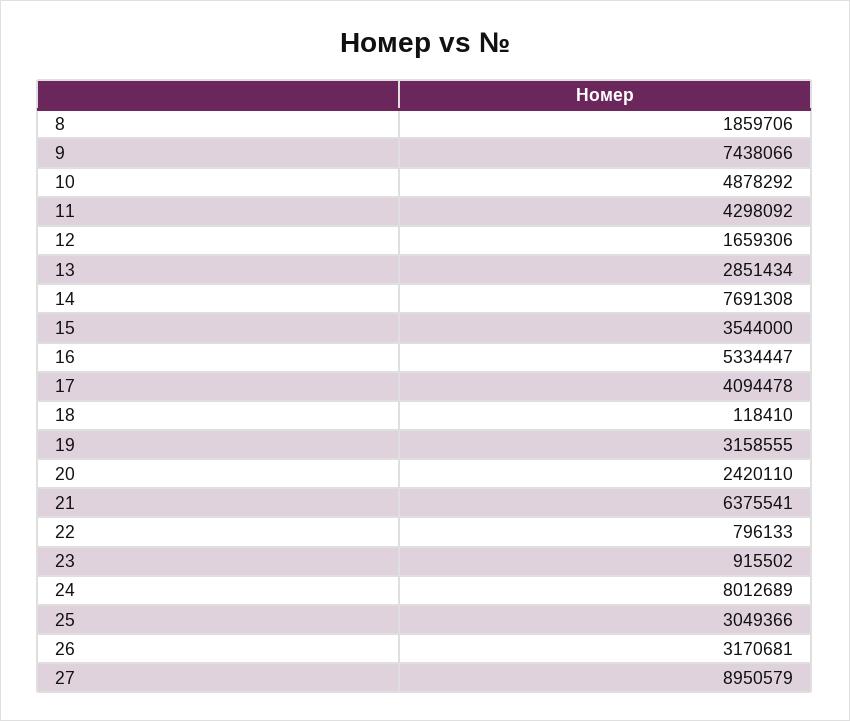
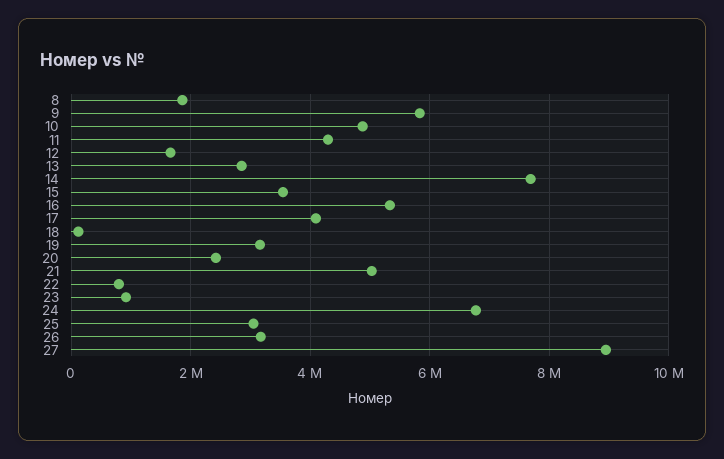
  {
    "8": 1859706,
-   "9": 7438066,
+   "9": 5800000,
    "10": 4878292,
    "11": 4298092,
    "12": 1659306,
    "13": 2851434,
    "14": 7691308,
    "15": 3544000,
    "16": 5334447,
    "17": 4094478,
    "18": 118410,
    "19": 3158555,
    "20": 2420110,
-   "21": 6375541,
+   "21": 5000000,
    "22": 796133,
    "23": 915502,
-   "24": 8012689,
+   "24": 6800000,
    "25": 3049366,
    "26": 3170681,
    "27": 8950579
  }

